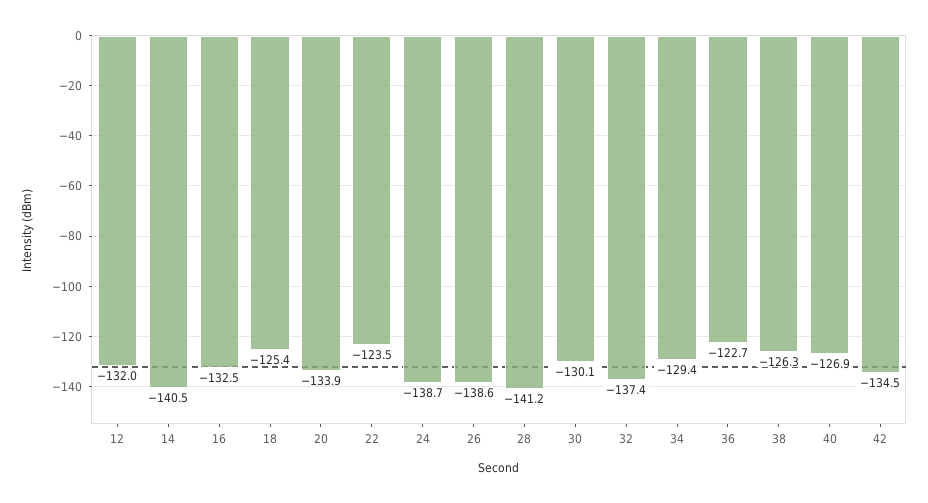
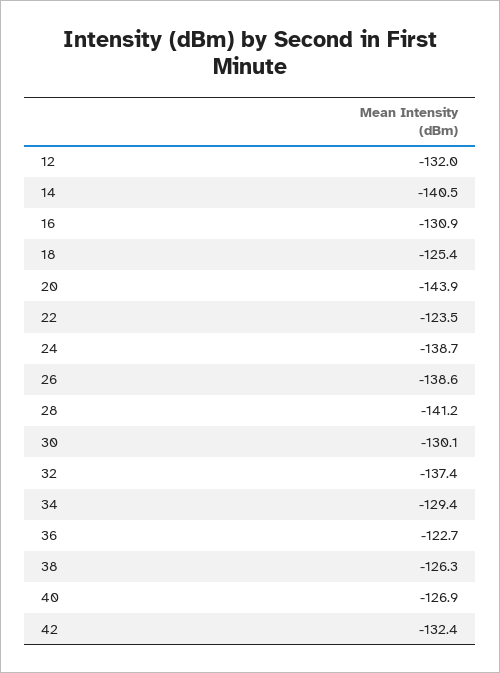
  {
    "12": -132,
    "14": -140.5,
-   "16": -132.5,
+   "16": -130.9,
    "18": -125.4,
-   "20": -133.9,
+   "20": -143.9,
    "22": -123.5,
    "24": -138.7,
    "26": -138.6,
    "28": -141.2,
    "30": -130.1,
    "32": -137.4,
    "34": -129.4,
    "36": -122.7,
    "38": -126.3,
    "40": -126.9,
-   "42": -134.5
+   "42": -132.4
  }

